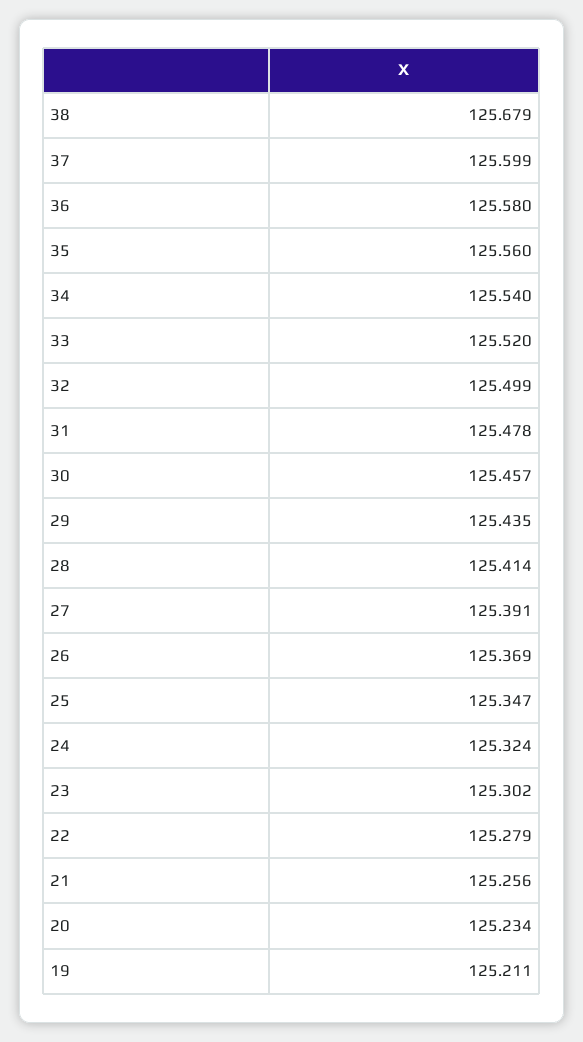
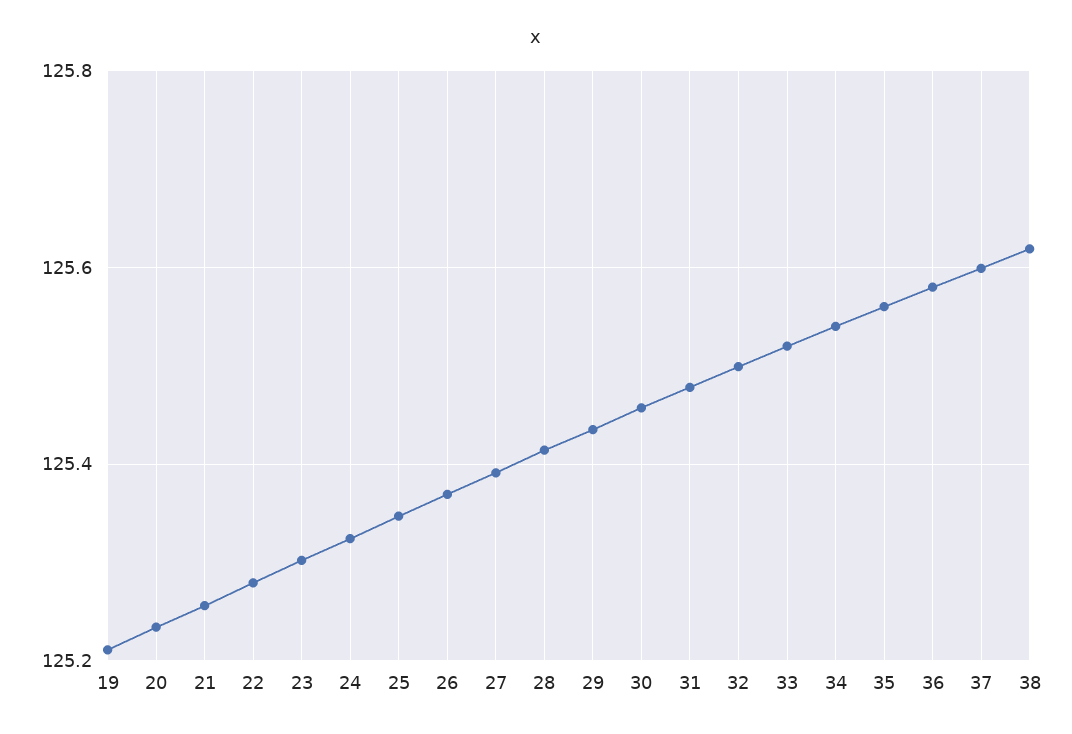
  {
-   "38": 125.679,
+   "38": 125.62,
    "37": 125.599,
    "36": 125.58,
    "35": 125.56,
    "34": 125.54,
    "33": 125.52,
    "32": 125.499,
    "31": 125.478,
    "30": 125.457,
    "29": 125.435,
    "28": 125.414,
    "27": 125.391,
    "26": 125.369,
    "25": 125.347,
    "24": 125.324,
    "23": 125.302,
    "22": 125.279,
    "21": 125.256,
    "20": 125.234,
    "19": 125.211
  }

